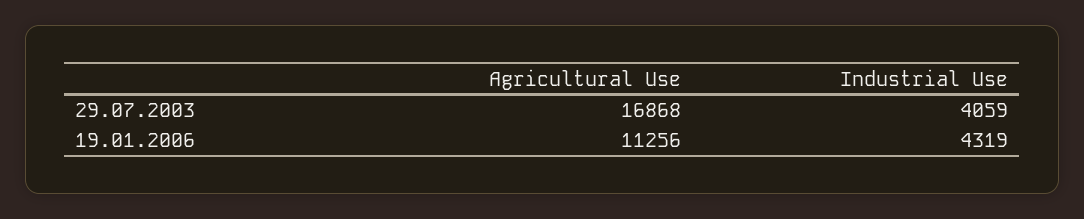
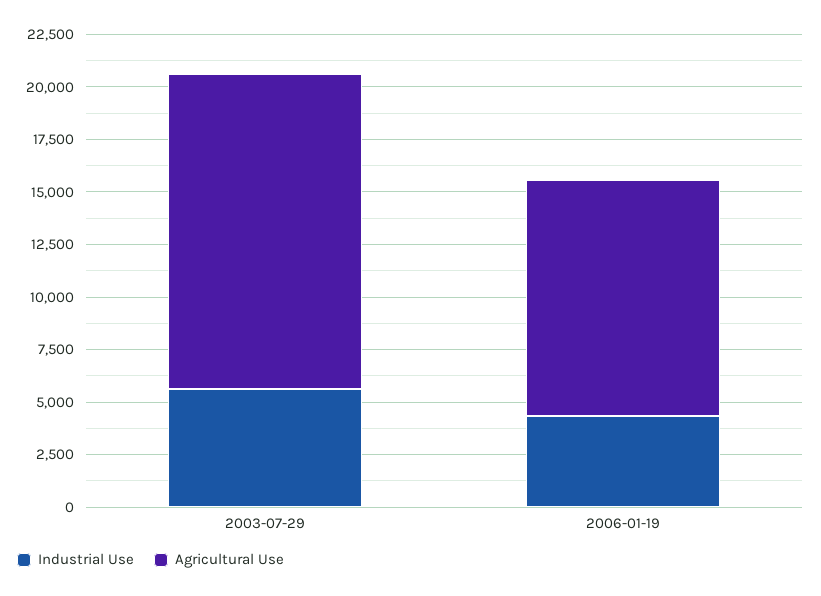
  {
    "Agricultural Use": {
-     "29.07.2003": 16868,
+     "29.07.2003": 15000,
      "19.01.2006": 11256
    },
    "Industrial Use": {
-     "29.07.2003": 4059,
+     "29.07.2003": 5500,
      "19.01.2006": 4319
    }
  }

